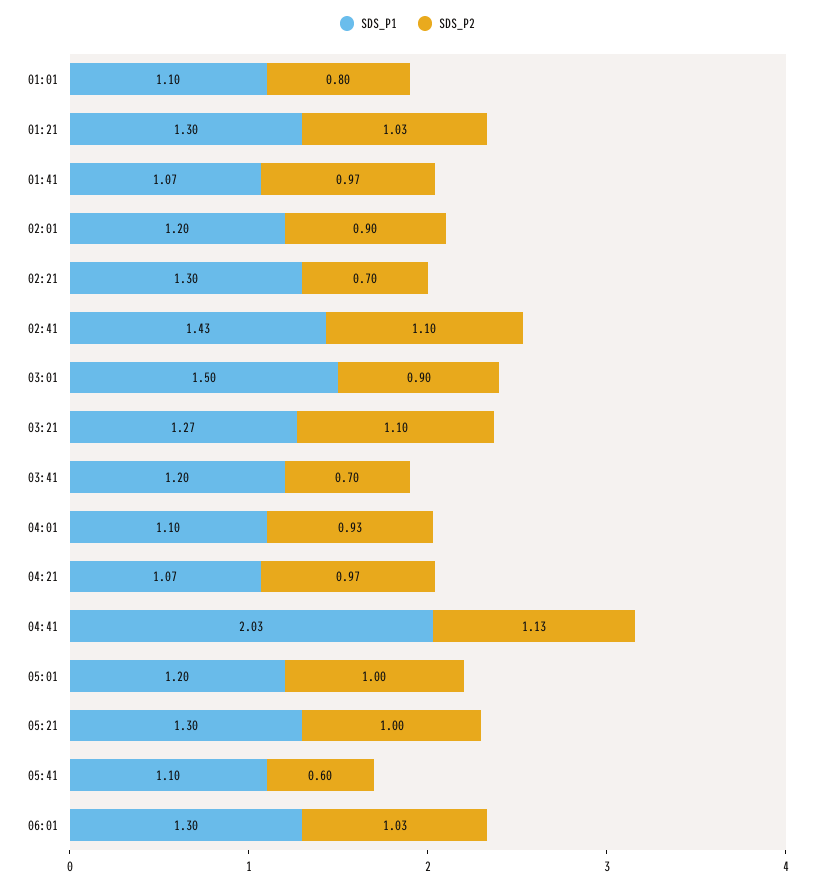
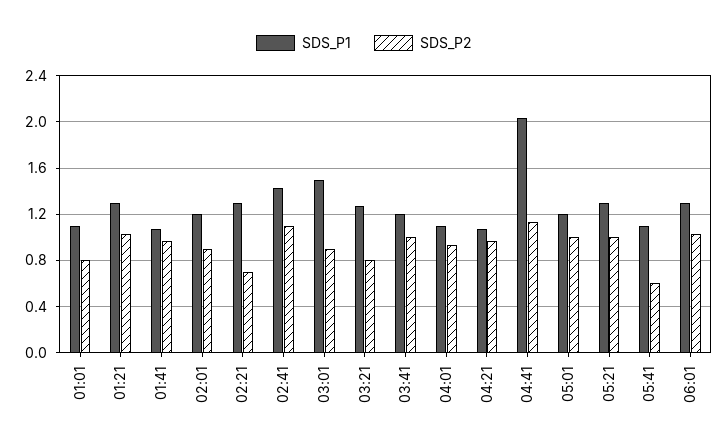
  {
    "SDS_P1": {
      "01:01": 1.1,
      "01:21": 1.3,
      "01:41": 1.07,
      "02:01": 1.2,
      "02:21": 1.3,
      "02:41": 1.43,
      "03:01": 1.5,
      "03:21": 1.27,
      "03:41": 1.2,
      "04:01": 1.1,
      "04:21": 1.07,
      "04:41": 2.03,
      "05:01": 1.2,
      "05:21": 1.3,
      "05:41": 1.1,
      "06:01": 1.3
    },
    "SDS_P2": {
      "01:01": 0.8,
      "01:21": 1.03,
      "01:41": 0.97,
      "02:01": 0.9,
      "02:21": 0.7,
      "02:41": 1.1,
      "03:01": 0.9,
-     "03:21": 1.1,
+     "03:21": 0.8,
-     "03:41": 0.7,
+     "03:41": 1,
      "04:01": 0.93,
      "04:21": 0.97,
      "04:41": 1.13,
      "05:01": 1,
      "05:21": 1,
      "05:41": 0.6,
      "06:01": 1.03
    }
  }

